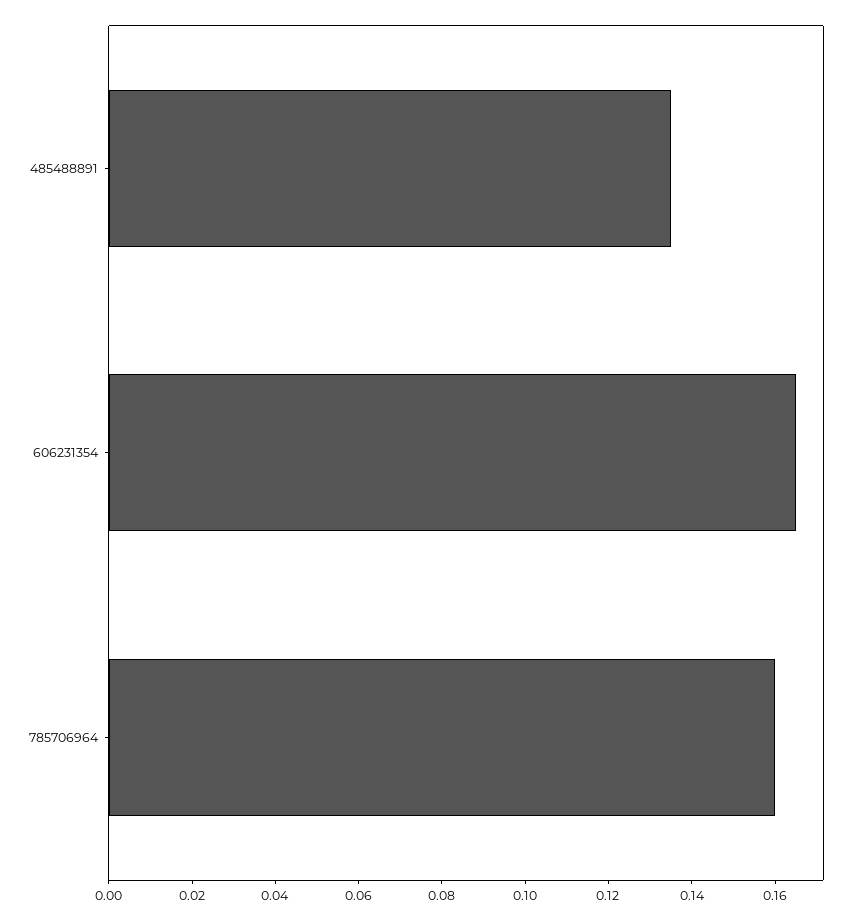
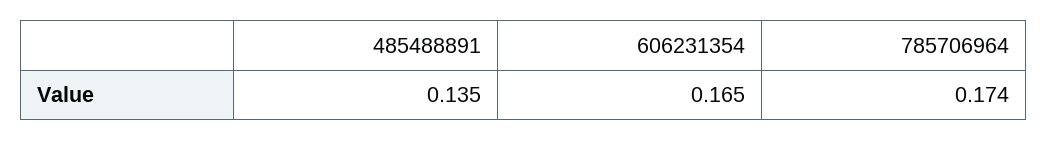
  {
    "485488891": 0.135,
    "606231354": 0.165,
-   "785706964": 0.16
+   "785706964": 0.174
  }

